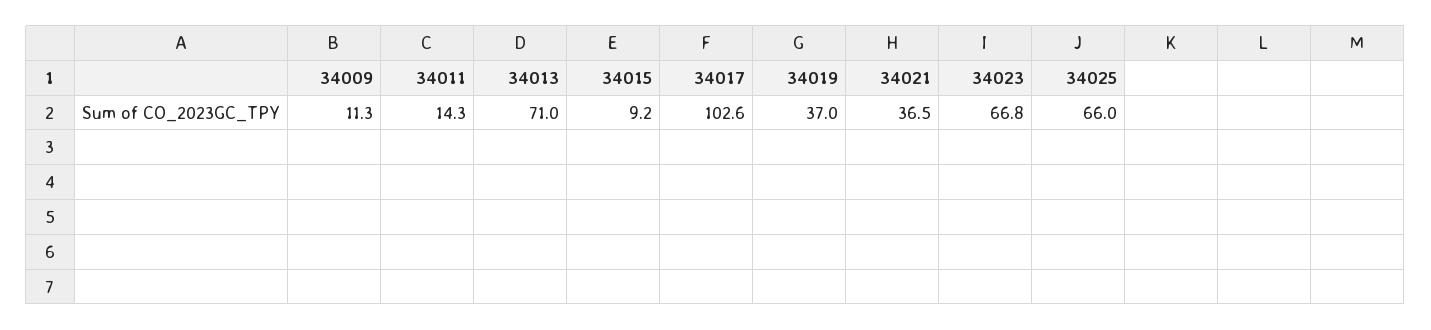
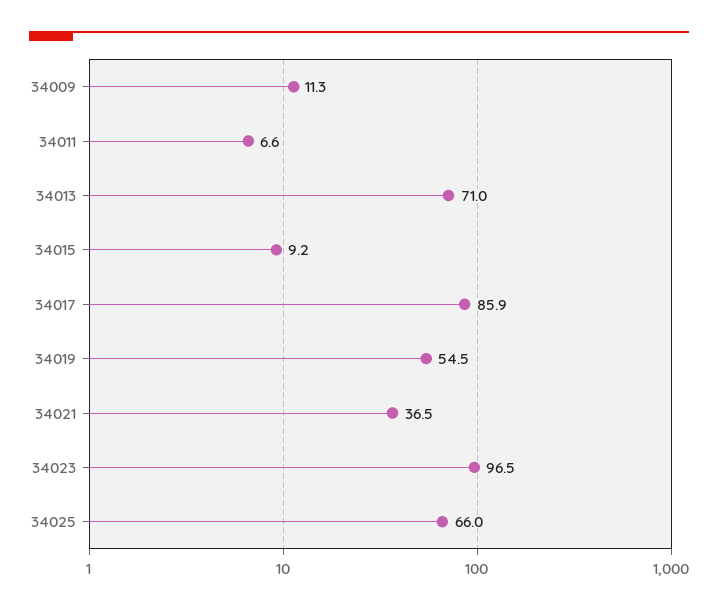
  {
    "34009": 11.3,
-   "34011": 14.3,
+   "34011": 6.6,
    "34013": 71,
    "34015": 9.2,
-   "34017": 102.6,
+   "34017": 85.9,
-   "34019": 37,
+   "34019": 54.5,
    "34021": 36.5,
-   "34023": 66.8,
+   "34023": 96.5,
    "34025": 66
  }

